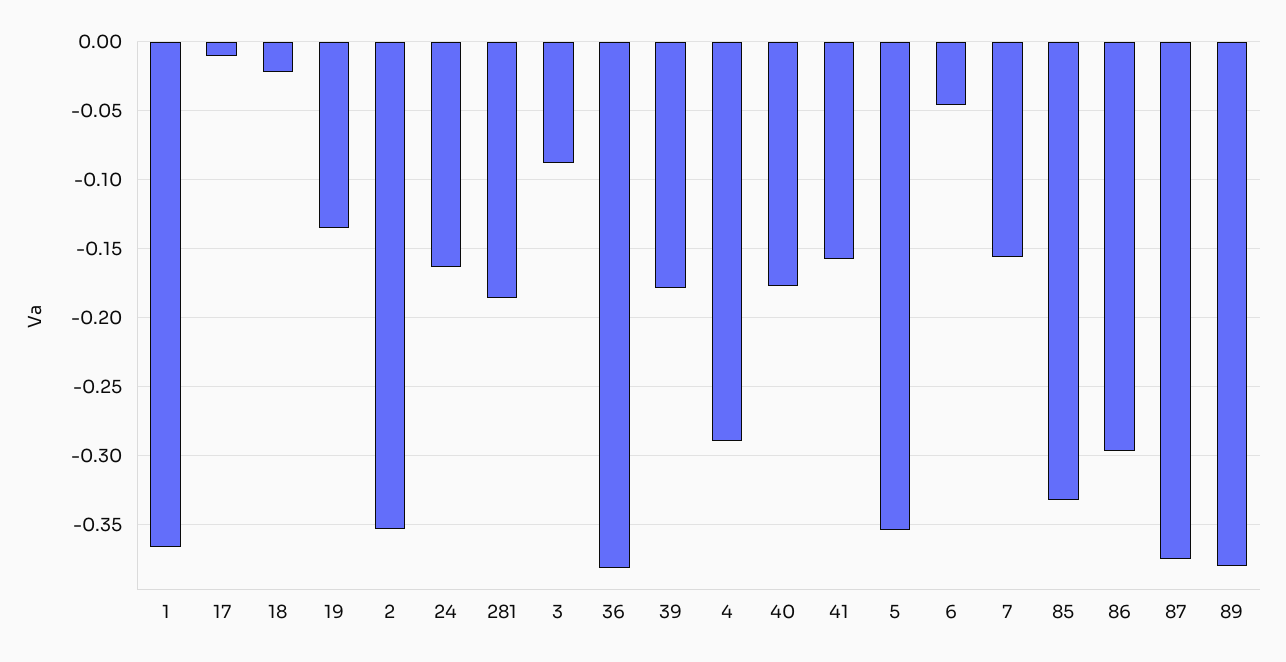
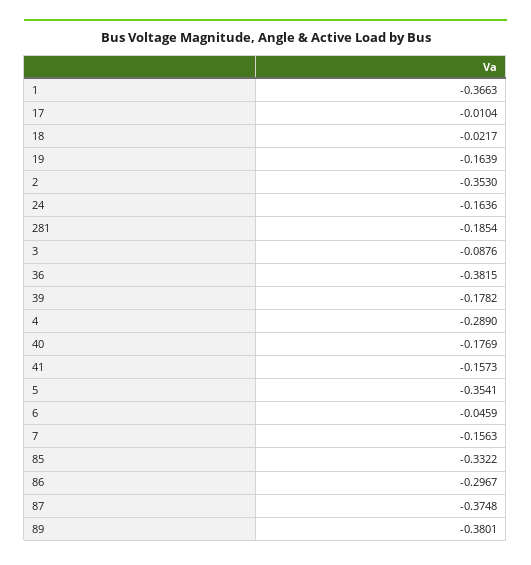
  {
    "1": -0.3663,
    "17": -0.0104,
    "18": -0.0217,
-   "19": -0.135,
+   "19": -0.1639,
    "2": -0.353,
    "24": -0.1636,
    "281": -0.1854,
    "3": -0.0876,
    "36": -0.3815,
    "39": -0.1782,
    "4": -0.289,
    "40": -0.1769,
    "41": -0.1573,
    "5": -0.3541,
    "6": -0.0459,
    "7": -0.1563,
    "85": -0.3322,
    "86": -0.2967,
    "87": -0.3748,
    "89": -0.3801
  }

